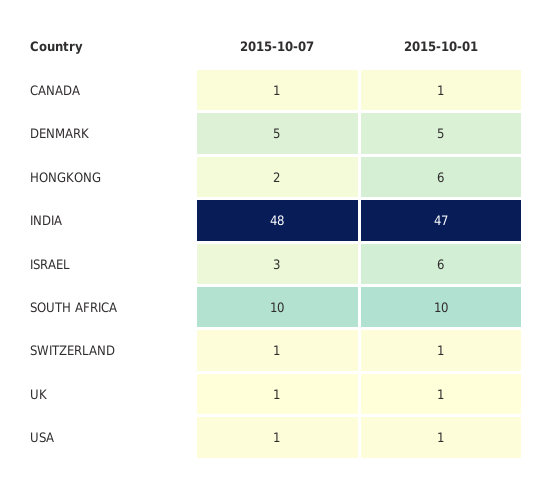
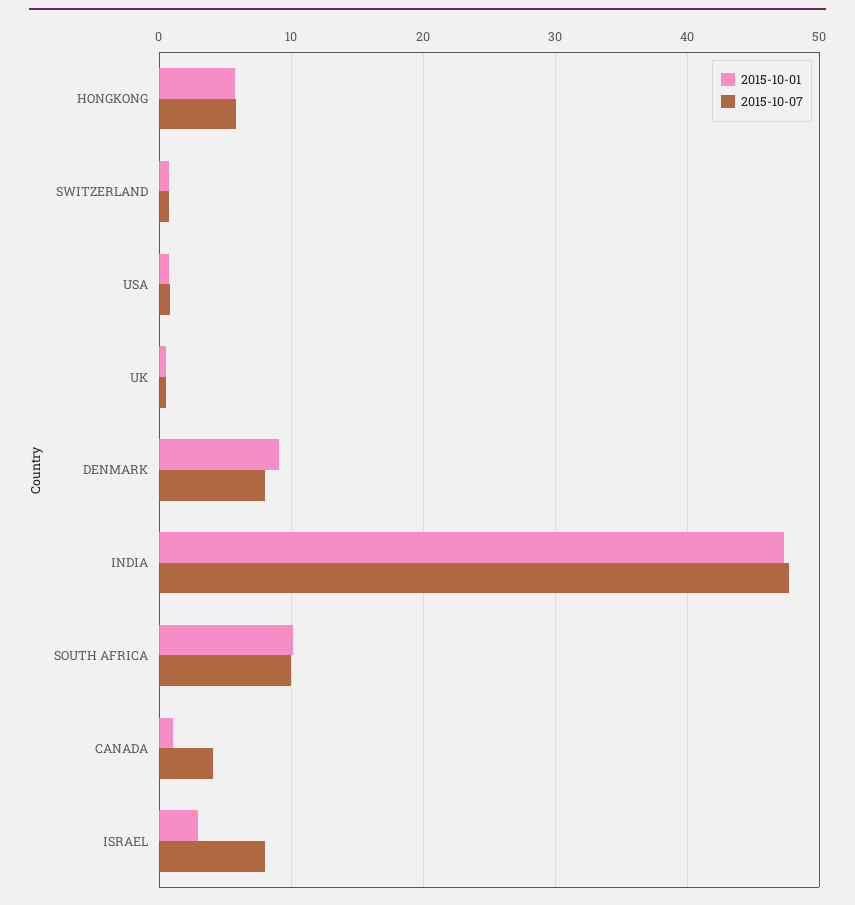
  {
    "2015-10-07": {
-     "CANADA": 1,
+     "CANADA": 4,
-     "DENMARK": 5,
+     "DENMARK": 8,
-     "HONGKONG": 2,
+     "HONGKONG": 6,
      "INDIA": 48,
-     "ISRAEL": 3,
+     "ISRAEL": 8,
      "SOUTH AFRICA": 10,
      "SWITZERLAND": 1,
      "UK": 1,
      "USA": 1
    },
    "2015-10-01": {
      "CANADA": 1,
-     "DENMARK": 5,
+     "DENMARK": 9,
      "HONGKONG": 6,
      "INDIA": 47,
-     "ISRAEL": 6,
+     "ISRAEL": 3,
      "SOUTH AFRICA": 10,
      "SWITZERLAND": 1,
      "UK": 1,
      "USA": 1
    }
  }

